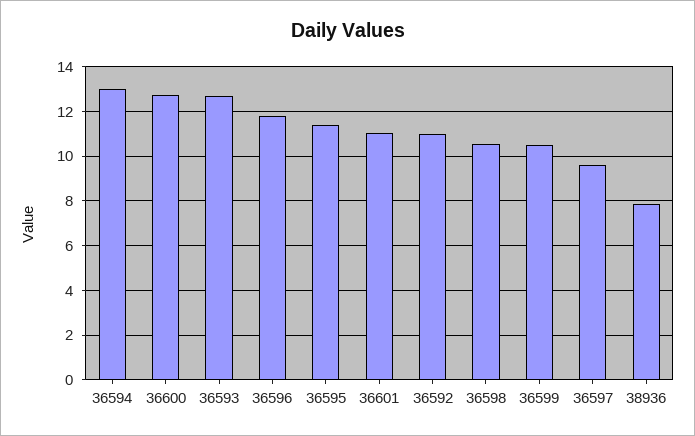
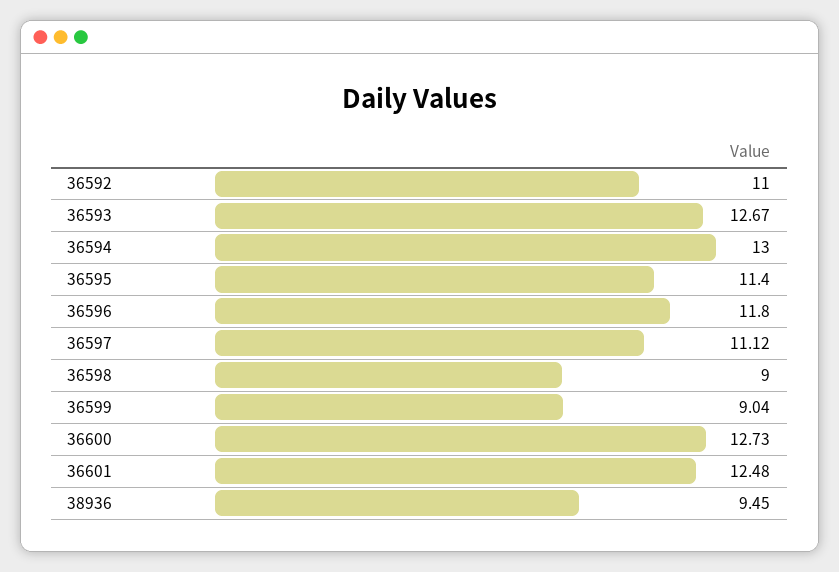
  {
    "36594": 13,
    "36600": 12.73,
    "36593": 12.67,
    "36596": 11.8,
    "36595": 11.4,
-   "36601": 11,
+   "36601": 12.48,
    "36592": 11,
-   "36598": 10.5,
+   "36598": 9,
-   "36599": 10.5,
+   "36599": 9.04,
-   "36597": 9.5,
+   "36597": 11.12,
-   "38936": 8
+   "38936": 9.45
  }

